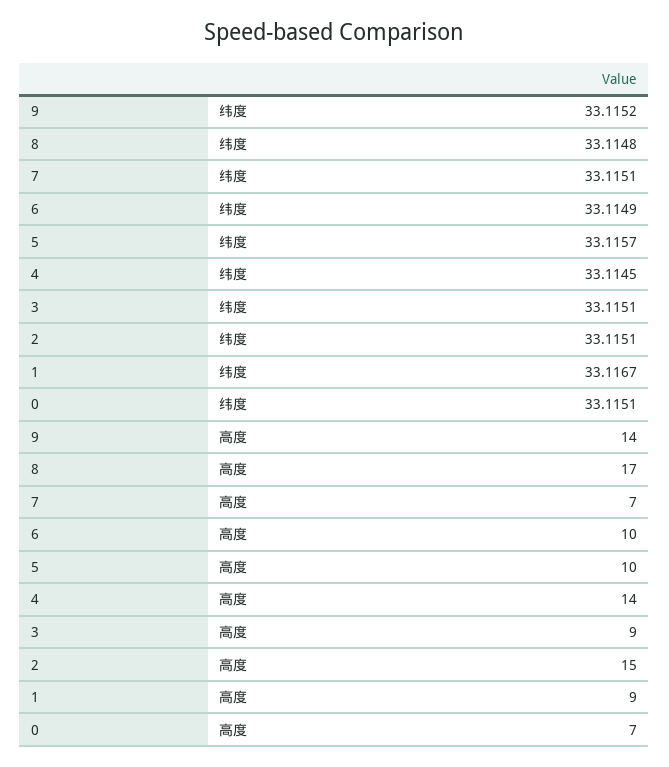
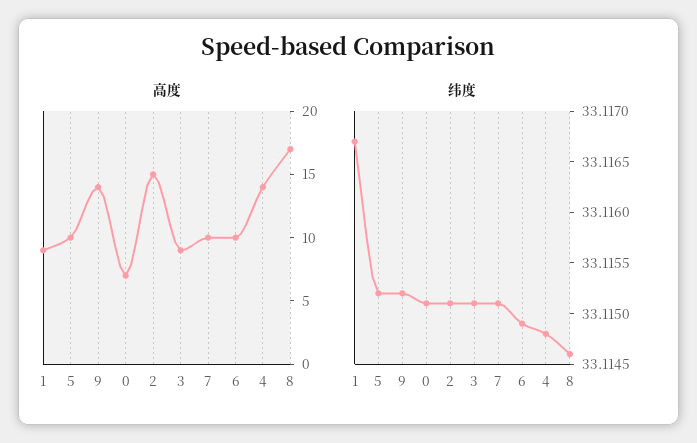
  {
    "纬度": {
      "9": 33.1152,
-     "8": 33.1148,
+     "8": 33.1146,
      "7": 33.1151,
      "6": 33.1149,
-     "5": 33.1157,
+     "5": 33.1152,
-     "4": 33.1145,
+     "4": 33.1148,
      "3": 33.1151,
      "2": 33.1151,
      "1": 33.1167,
      "0": 33.1151
    },
    "高度": {
      "9": 14,
      "8": 17,
-     "7": 7,
+     "7": 10,
      "6": 10,
      "5": 10,
      "4": 14,
      "3": 9,
      "2": 15,
      "1": 9,
      "0": 7
    }
  }

